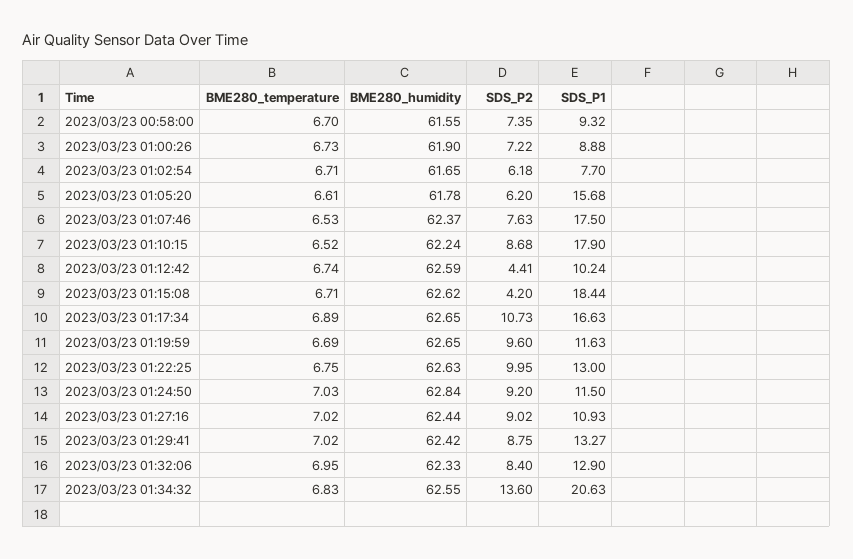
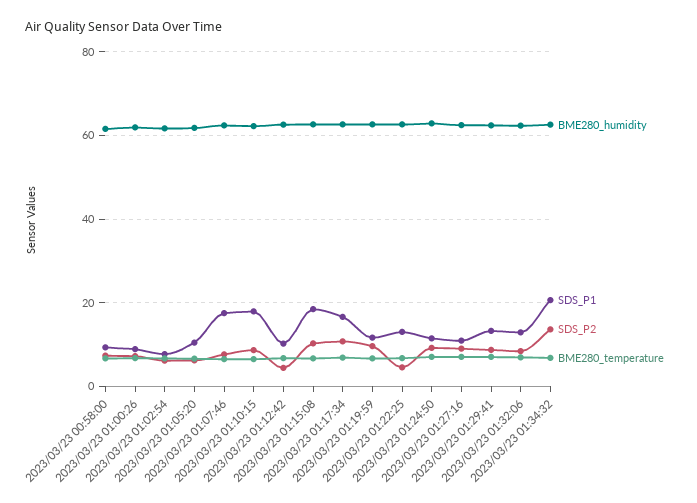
  {
    "BME280_temperature": {
      "2023/03/23 00:58:00": 6.7,
      "2023/03/23 01:00:26": 6.73,
      "2023/03/23 01:02:54": 6.71,
      "2023/03/23 01:05:20": 6.61,
      "2023/03/23 01:07:46": 6.53,
      "2023/03/23 01:10:15": 6.52,
      "2023/03/23 01:12:42": 6.74,
      "2023/03/23 01:15:08": 6.71,
      "2023/03/23 01:17:34": 6.89,
      "2023/03/23 01:19:59": 6.69,
      "2023/03/23 01:22:25": 6.75,
      "2023/03/23 01:24:50": 7.03,
      "2023/03/23 01:27:16": 7.02,
      "2023/03/23 01:29:41": 7.02,
      "2023/03/23 01:32:06": 6.95,
      "2023/03/23 01:34:32": 6.83
    },
    "BME280_humidity": {
      "2023/03/23 00:58:00": 61.55,
      "2023/03/23 01:00:26": 61.9,
      "2023/03/23 01:02:54": 61.65,
      "2023/03/23 01:05:20": 61.78,
      "2023/03/23 01:07:46": 62.37,
      "2023/03/23 01:10:15": 62.24,
      "2023/03/23 01:12:42": 62.59,
      "2023/03/23 01:15:08": 62.62,
      "2023/03/23 01:17:34": 62.65,
      "2023/03/23 01:19:59": 62.65,
      "2023/03/23 01:22:25": 62.63,
      "2023/03/23 01:24:50": 62.84,
      "2023/03/23 01:27:16": 62.44,
      "2023/03/23 01:29:41": 62.42,
      "2023/03/23 01:32:06": 62.33,
      "2023/03/23 01:34:32": 62.55
    },
    "SDS_P2": {
      "2023/03/23 00:58:00": 7.35,
      "2023/03/23 01:00:26": 7.22,
      "2023/03/23 01:02:54": 6.18,
      "2023/03/23 01:05:20": 6.2,
      "2023/03/23 01:07:46": 7.63,
      "2023/03/23 01:10:15": 8.68,
      "2023/03/23 01:12:42": 4.41,
-     "2023/03/23 01:15:08": 4.2,
+     "2023/03/23 01:15:08": 10,
      "2023/03/23 01:17:34": 10.73,
      "2023/03/23 01:19:59": 9.6,
-     "2023/03/23 01:22:25": 9.95,
+     "2023/03/23 01:22:25": 4,
      "2023/03/23 01:24:50": 9.2,
      "2023/03/23 01:27:16": 9.02,
      "2023/03/23 01:29:41": 8.75,
      "2023/03/23 01:32:06": 8.4,
      "2023/03/23 01:34:32": 13.6
    },
    "SDS_P1": {
      "2023/03/23 00:58:00": 9.32,
      "2023/03/23 01:00:26": 8.88,
      "2023/03/23 01:02:54": 7.7,
-     "2023/03/23 01:05:20": 15.68,
+     "2023/03/23 01:05:20": 10,
      "2023/03/23 01:07:46": 17.5,
      "2023/03/23 01:10:15": 17.9,
      "2023/03/23 01:12:42": 10.24,
      "2023/03/23 01:15:08": 18.44,
      "2023/03/23 01:17:34": 16.63,
      "2023/03/23 01:19:59": 11.63,
      "2023/03/23 01:22:25": 13,
      "2023/03/23 01:24:50": 11.5,
      "2023/03/23 01:27:16": 10.93,
      "2023/03/23 01:29:41": 13.27,
      "2023/03/23 01:32:06": 12.9,
      "2023/03/23 01:34:32": 20.63
    }
  }

